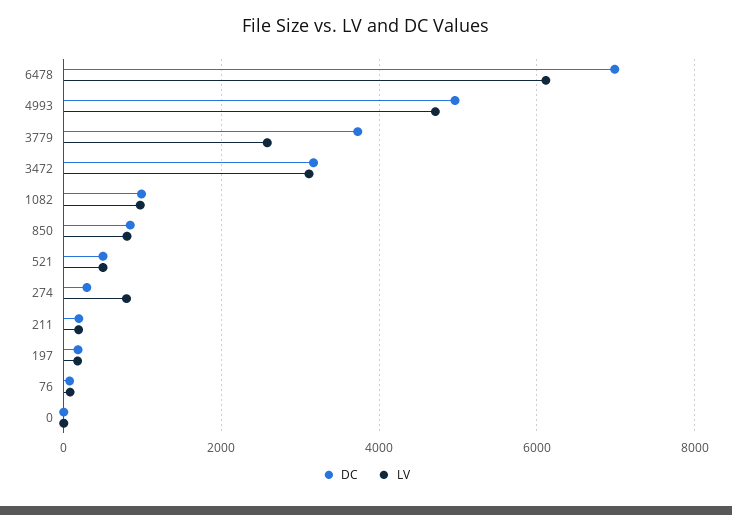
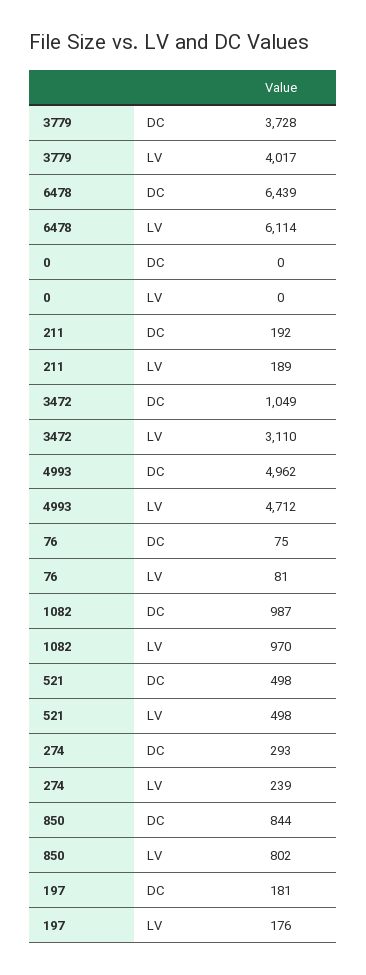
  {
    "DC": {
-     "6478": 7000,
+     "6478": 6439,
      "4993": 4962,
      "3779": 3728,
-     "3472": 3200,
+     "3472": 1049,
      "1082": 987,
      "850": 844,
      "521": 498,
      "274": 293,
      "211": 192,
      "197": 181,
      "76": 75,
      "0": 0
    },
    "LV": {
      "6478": 6114,
      "4993": 4712,
-     "3779": 2600,
+     "3779": 4017,
      "3472": 3110,
      "1082": 970,
      "850": 802,
      "521": 498,
-     "274": 800,
+     "274": 239,
      "211": 189,
      "197": 176,
      "76": 81,
      "0": 0
    }
  }

